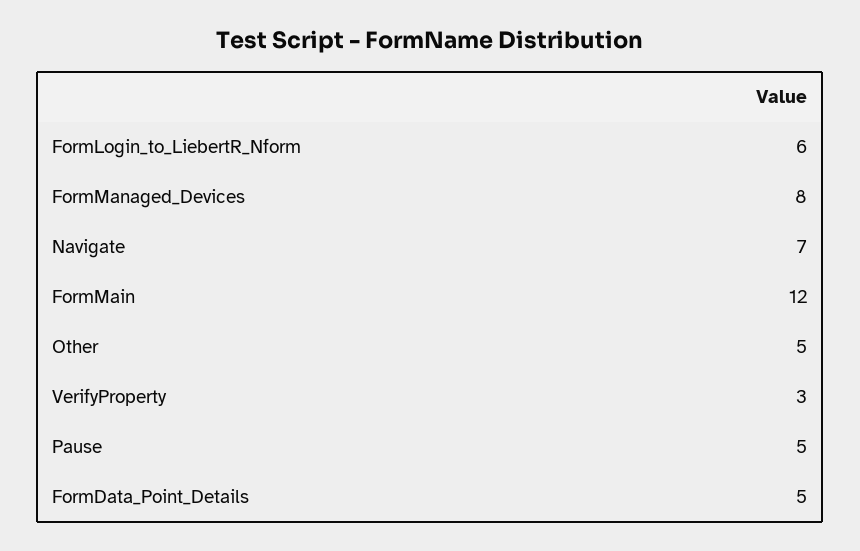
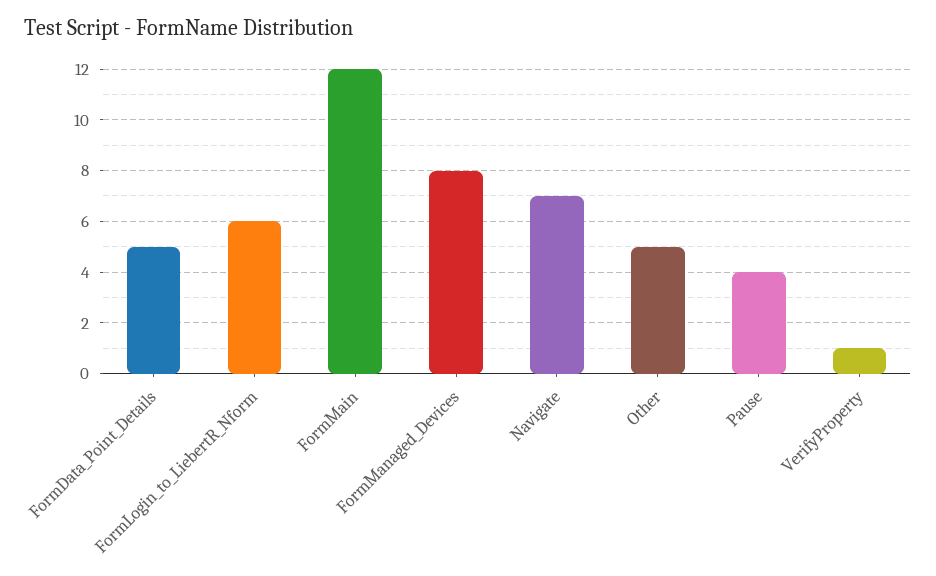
  {
    "FormLogin_to_LiebertR_Nform": 6,
    "FormManaged_Devices": 8,
    "Navigate": 7,
    "FormMain": 12,
    "Other": 5,
-   "VerifyProperty": 3,
+   "VerifyProperty": 1,
-   "Pause": 5,
+   "Pause": 4,
    "FormData_Point_Details": 5
  }

